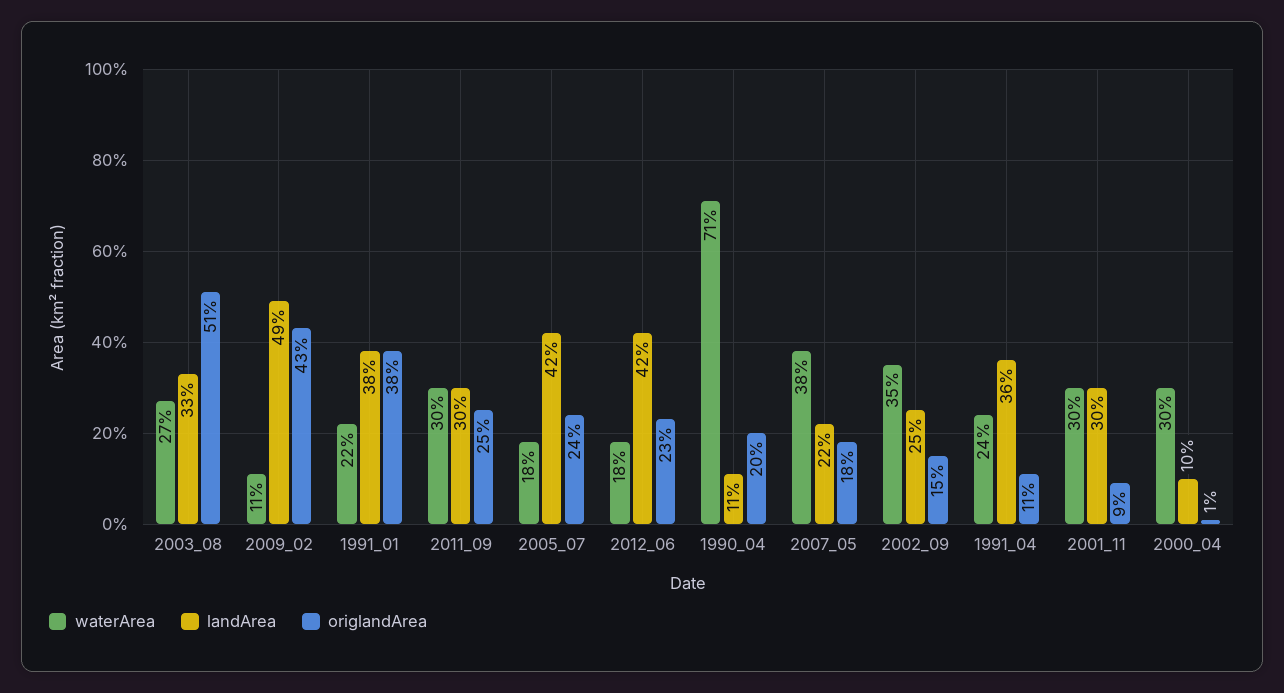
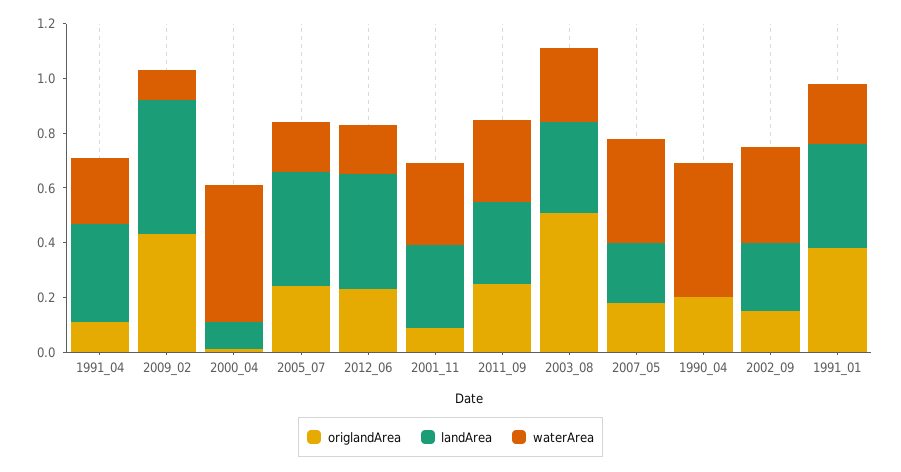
  {
    "waterArea": {
      "2003_08": 0.27,
      "2009_02": 0.11,
      "1991_01": 0.22,
      "2011_09": 0.3,
      "2005_07": 0.18,
      "2012_06": 0.18,
-     "1990_04": 0.71,
+     "1990_04": 0.5,
      "2007_05": 0.38,
      "2002_09": 0.35,
      "1991_04": 0.24,
      "2001_11": 0.3,
-     "2000_04": 0.3
+     "2000_04": 0.5
    },
    "landArea": {
      "2003_08": 0.33,
      "2009_02": 0.49,
      "1991_01": 0.38,
      "2011_09": 0.3,
      "2005_07": 0.42,
      "2012_06": 0.42,
-     "1990_04": 0.11,
+     "1990_04": 0,
      "2007_05": 0.22,
      "2002_09": 0.25,
      "1991_04": 0.36,
      "2001_11": 0.3,
      "2000_04": 0.1
    },
    "origlandArea": {
      "2003_08": 0.51,
      "2009_02": 0.43,
      "1991_01": 0.38,
      "2011_09": 0.25,
      "2005_07": 0.24,
      "2012_06": 0.23,
      "1990_04": 0.2,
      "2007_05": 0.18,
      "2002_09": 0.15,
      "1991_04": 0.11,
      "2001_11": 0.09,
      "2000_04": 0.01
    }
  }

